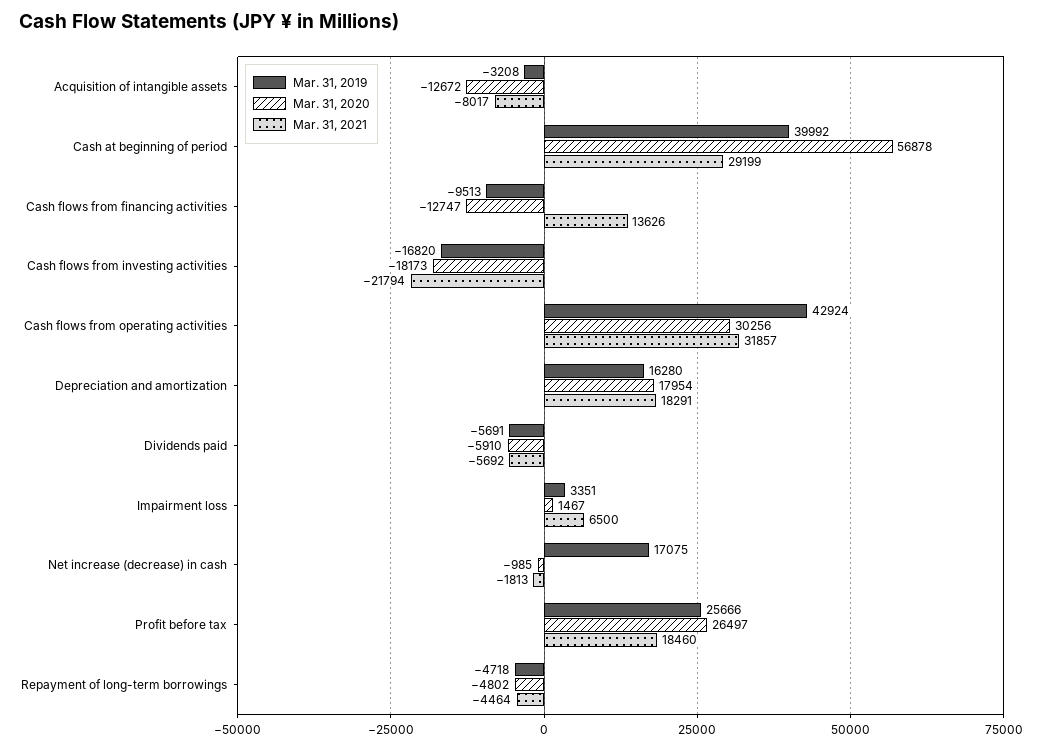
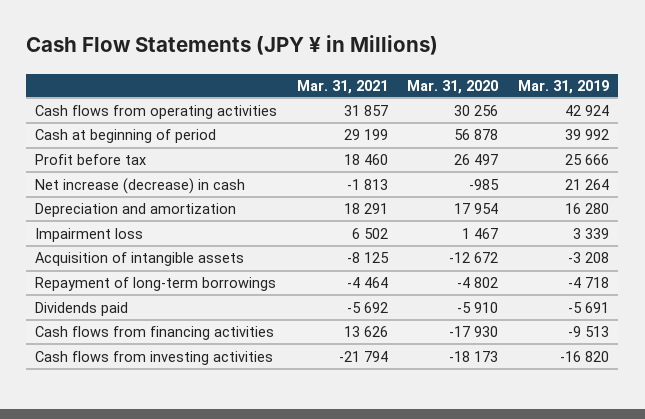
  {
    "Mar. 31, 2019": {
      "Acquisition of intangible assets": -3208,
      "Cash at beginning of period": 39992,
      "Cash flows from financing activities": -9513,
      "Cash flows from investing activities": -16820,
      "Cash flows from operating activities": 42924,
      "Depreciation and amortization": 16280,
      "Dividends paid": -5691,
-     "Impairment loss": 3351,
+     "Impairment loss": 3339,
-     "Net increase (decrease) in cash": 17075,
+     "Net increase (decrease) in cash": 21264,
      "Profit before tax": 25666,
      "Repayment of long-term borrowings": -4718
    },
    "Mar. 31, 2020": {
      "Acquisition of intangible assets": -12672,
      "Cash at beginning of period": 56878,
-     "Cash flows from financing activities": -12747,
+     "Cash flows from financing activities": -17930,
      "Cash flows from investing activities": -18173,
      "Cash flows from operating activities": 30256,
      "Depreciation and amortization": 17954,
      "Dividends paid": -5910,
      "Impairment loss": 1467,
      "Net increase (decrease) in cash": -985,
      "Profit before tax": 26497,
      "Repayment of long-term borrowings": -4802
    },
    "Mar. 31, 2021": {
-     "Acquisition of intangible assets": -8017,
+     "Acquisition of intangible assets": -8125,
      "Cash at beginning of period": 29199,
      "Cash flows from financing activities": 13626,
      "Cash flows from investing activities": -21794,
      "Cash flows from operating activities": 31857,
      "Depreciation and amortization": 18291,
      "Dividends paid": -5692,
-     "Impairment loss": 6500,
+     "Impairment loss": 6502,
      "Net increase (decrease) in cash": -1813,
      "Profit before tax": 18460,
      "Repayment of long-term borrowings": -4464
    }
  }

